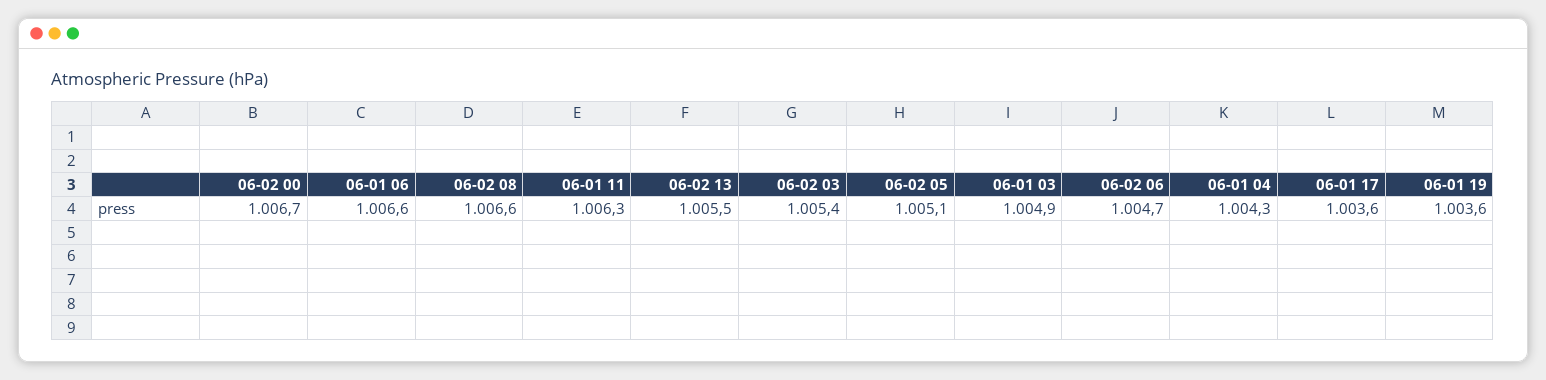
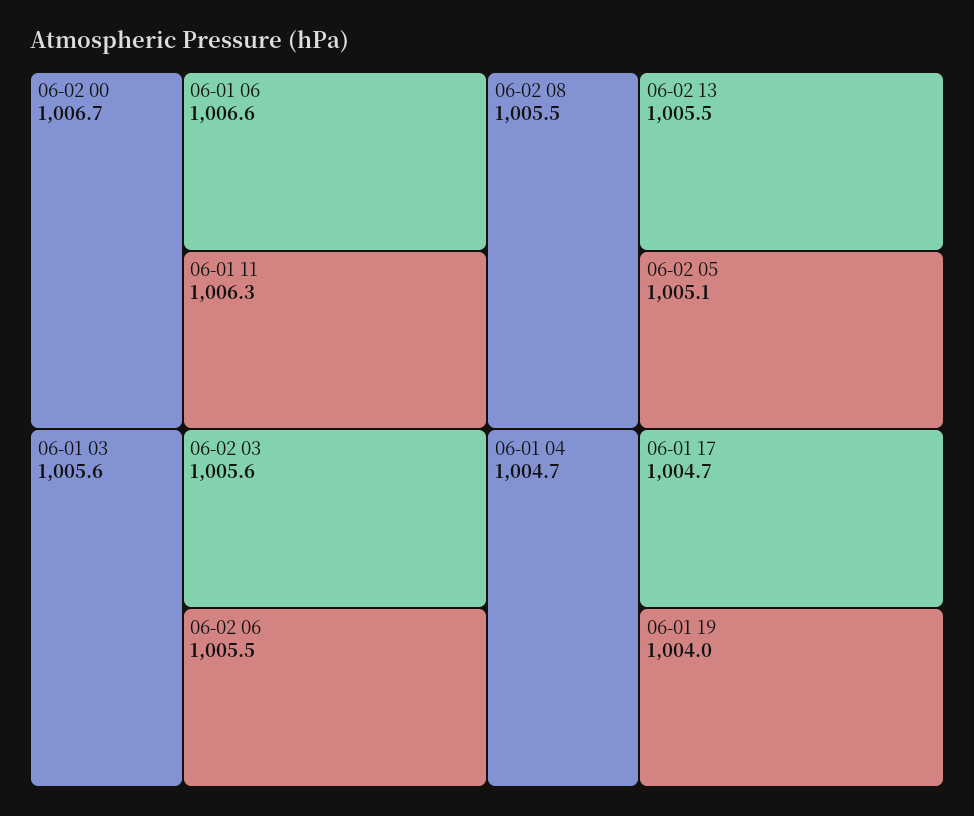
  {
    "06-02 00": 1006.7,
    "06-01 06": 1006.6,
-   "06-02 08": 1006.6,
+   "06-02 08": 1005.5,
    "06-01 11": 1006.3,
    "06-02 13": 1005.5,
-   "06-02 03": 1005.4,
+   "06-02 03": 1005.6,
    "06-02 05": 1005.1,
-   "06-01 03": 1004.9,
+   "06-01 03": 1005.6,
-   "06-02 06": 1004.7,
+   "06-02 06": 1005.5,
-   "06-01 04": 1004.3,
+   "06-01 04": 1004.7,
-   "06-01 17": 1003.6,
+   "06-01 17": 1004.7,
-   "06-01 19": 1003.6
+   "06-01 19": 1004
  }

